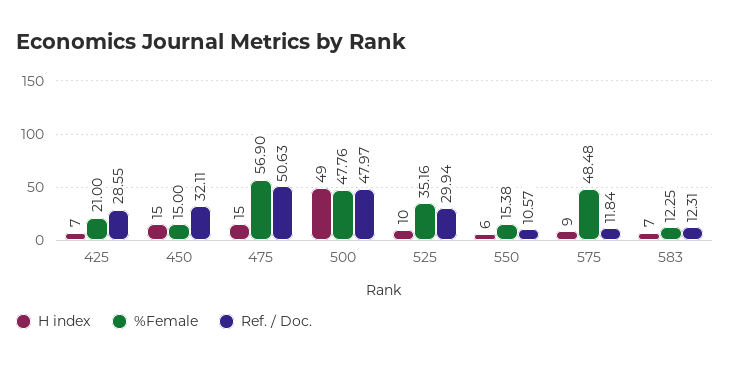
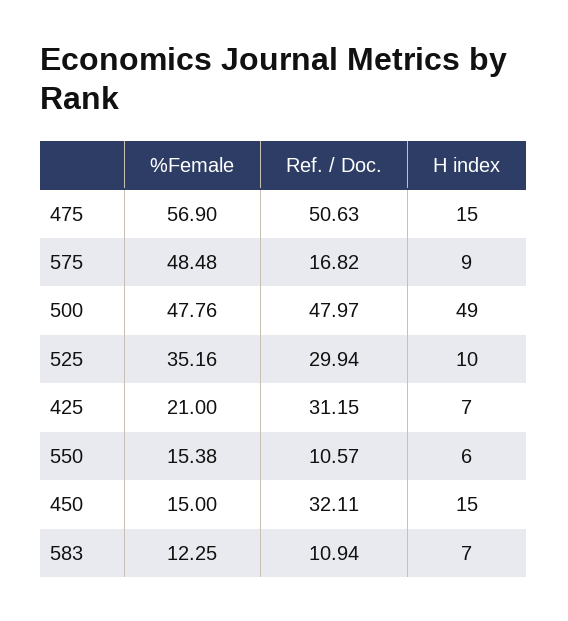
  {
    "H index": {
      "425": 7,
      "450": 15,
      "475": 15,
      "500": 49,
      "525": 10,
      "550": 6,
      "575": 9,
      "583": 7
    },
    "%Female": {
      "425": 21,
      "450": 15,
      "475": 56.9,
      "500": 47.76,
      "525": 35.16,
      "550": 15.38,
      "575": 48.48,
      "583": 12.25
    },
    "Ref. / Doc.": {
-     "425": 28.55,
+     "425": 31.15,
      "450": 32.11,
      "475": 50.63,
      "500": 47.97,
      "525": 29.94,
      "550": 10.57,
-     "575": 11.84,
+     "575": 16.82,
-     "583": 12.31
+     "583": 10.94
    }
  }

